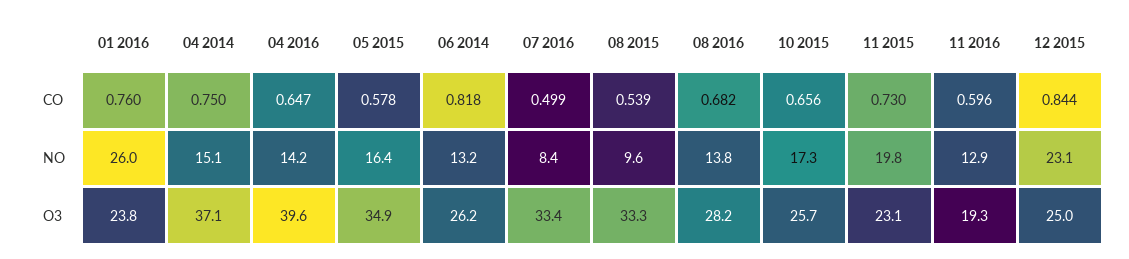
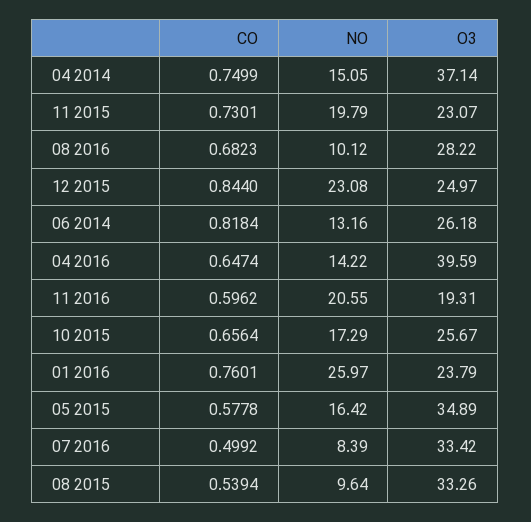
  {
    "01 2016": {
      "CO": 0.7601,
      "NO": 25.97,
      "O3": 23.79
    },
    "04 2014": {
      "CO": 0.7499,
      "NO": 15.05,
      "O3": 37.14
    },
    "04 2016": {
      "CO": 0.6474,
      "NO": 14.22,
      "O3": 39.59
    },
    "05 2015": {
      "CO": 0.5778,
      "NO": 16.42,
      "O3": 34.89
    },
    "06 2014": {
      "CO": 0.8184,
      "NO": 13.16,
      "O3": 26.18
    },
    "07 2016": {
      "CO": 0.4992,
      "NO": 8.39,
      "O3": 33.42
    },
    "08 2015": {
      "CO": 0.5394,
      "NO": 9.64,
      "O3": 33.26
    },
    "08 2016": {
      "CO": 0.6823,
-     "NO": 13.8,
+     "NO": 10.12,
      "O3": 28.22
    },
    "10 2015": {
      "CO": 0.6564,
      "NO": 17.29,
      "O3": 25.67
    },
    "11 2015": {
      "CO": 0.7301,
      "NO": 19.79,
      "O3": 23.07
    },
    "11 2016": {
      "CO": 0.5962,
-     "NO": 12.9,
+     "NO": 20.55,
      "O3": 19.31
    },
    "12 2015": {
      "CO": 0.844,
      "NO": 23.08,
      "O3": 24.97
    }
  }

